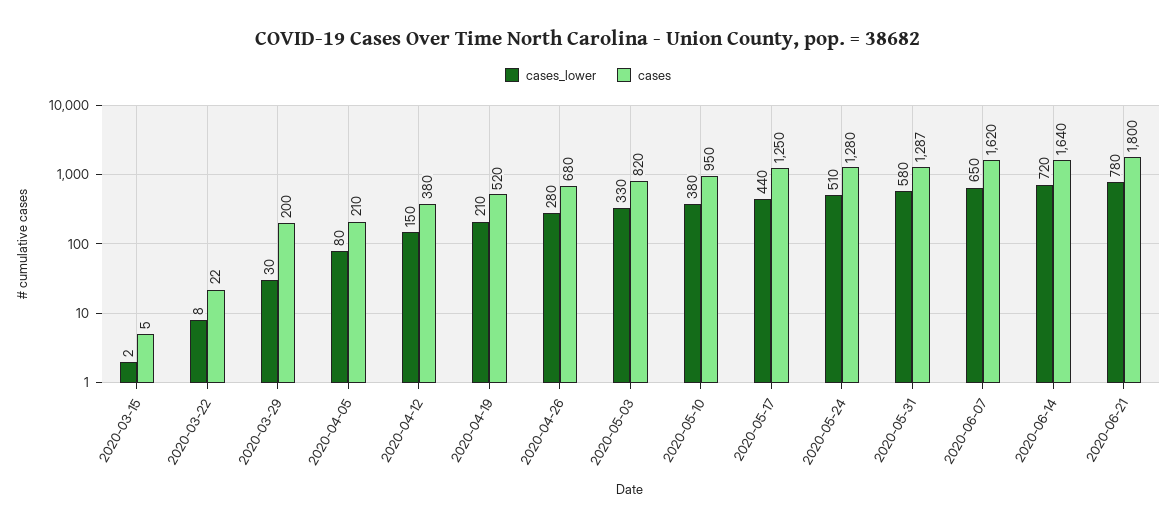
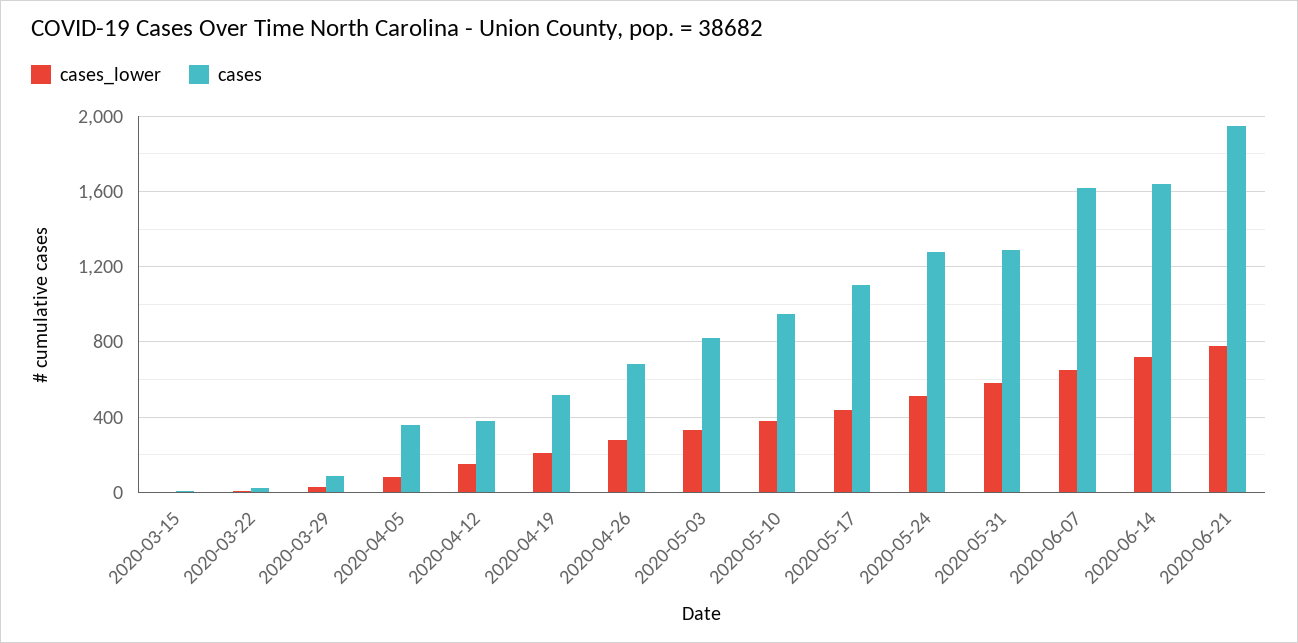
  {
    "cases_lower": {
      "2020-03-15": 2,
      "2020-03-22": 8,
      "2020-03-29": 30,
      "2020-04-05": 80,
      "2020-04-12": 150,
      "2020-04-19": 210,
      "2020-04-26": 280,
      "2020-05-03": 330,
      "2020-05-10": 380,
      "2020-05-17": 440,
      "2020-05-24": 510,
      "2020-05-31": 580,
      "2020-06-07": 650,
      "2020-06-14": 720,
      "2020-06-21": 780
    },
    "cases": {
      "2020-03-15": 5,
      "2020-03-22": 22,
-     "2020-03-29": 200,
+     "2020-03-29": 100,
-     "2020-04-05": 210,
+     "2020-04-05": 350,
      "2020-04-12": 380,
      "2020-04-19": 520,
      "2020-04-26": 680,
      "2020-05-03": 820,
      "2020-05-10": 950,
-     "2020-05-17": 1250,
+     "2020-05-17": 1100,
      "2020-05-24": 1280,
      "2020-05-31": 1287,
      "2020-06-07": 1620,
      "2020-06-14": 1640,
-     "2020-06-21": 1800
+     "2020-06-21": 1950
    }
  }

